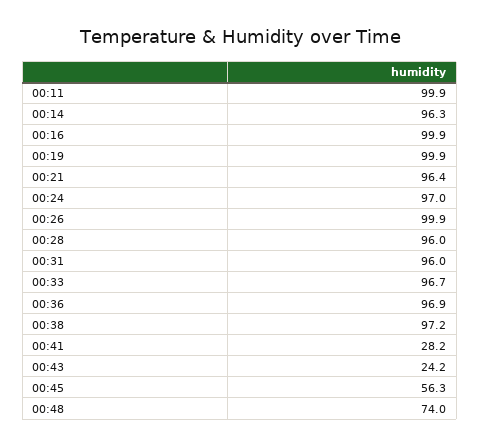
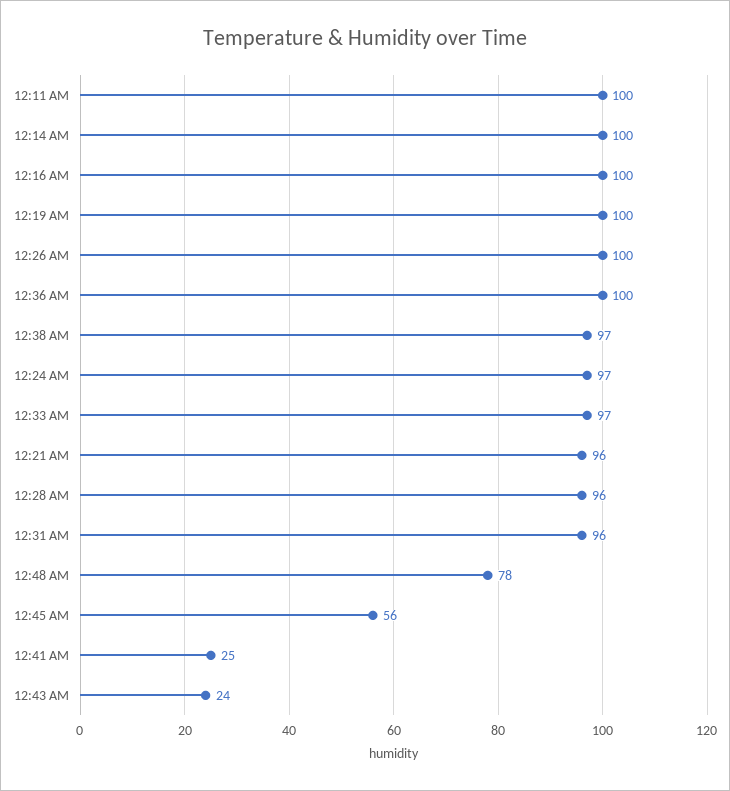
  {
    "00:11": 99.9,
-   "00:14": 96.3,
+   "00:14": 100,
    "00:16": 99.9,
    "00:19": 99.9,
    "00:21": 96.4,
    "00:24": 97,
    "00:26": 99.9,
    "00:28": 96,
    "00:31": 96,
    "00:33": 96.7,
-   "00:36": 96.9,
+   "00:36": 100,
    "00:38": 97.2,
-   "00:41": 28.2,
+   "00:41": 25,
    "00:43": 24.2,
    "00:45": 56.3,
-   "00:48": 74
+   "00:48": 78
  }

